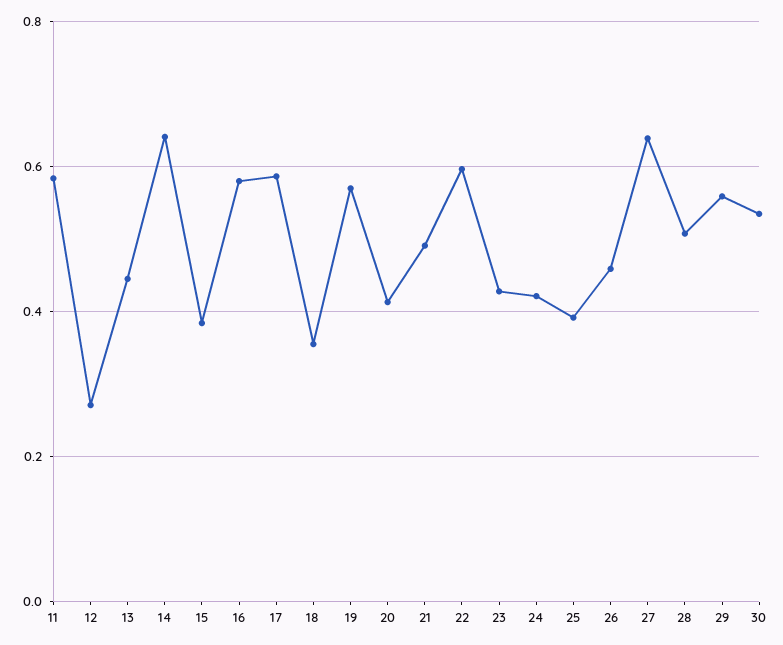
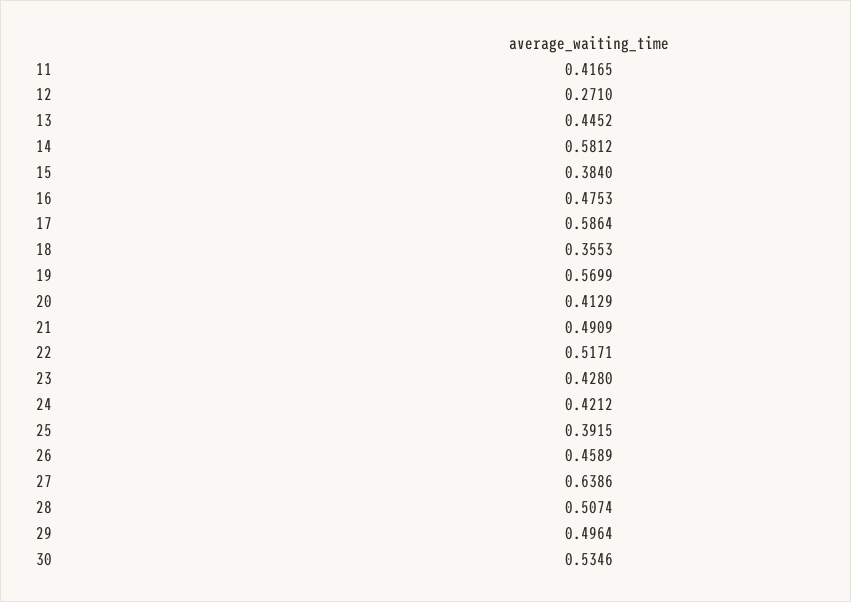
  {
-   "11": 0.58,
+   "11": 0.4165,
    "12": 0.271,
    "13": 0.4452,
-   "14": 0.64,
+   "14": 0.5812,
    "15": 0.384,
-   "16": 0.58,
+   "16": 0.4753,
    "17": 0.5864,
    "18": 0.3553,
    "19": 0.5699,
    "20": 0.4129,
    "21": 0.4909,
-   "22": 0.6,
+   "22": 0.5171,
    "23": 0.428,
    "24": 0.4212,
    "25": 0.3915,
    "26": 0.4589,
    "27": 0.6386,
    "28": 0.5074,
-   "29": 0.56,
+   "29": 0.4964,
    "30": 0.5346
  }

